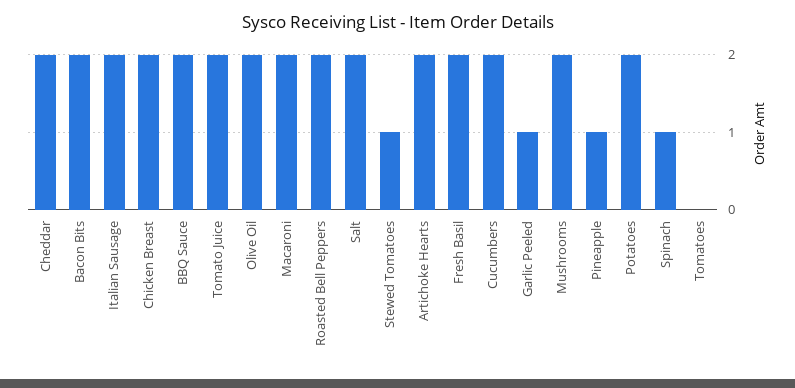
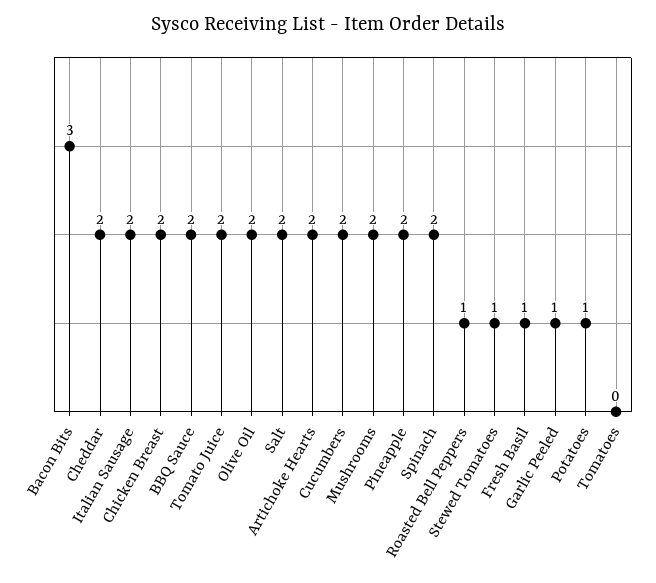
  {
    "Cheddar": 2,
-   "Bacon Bits": 2,
+   "Bacon Bits": 3,
    "Italian Sausage": 2,
    "Chicken Breast": 2,
    "BBQ Sauce": 2,
    "Tomato Juice": 2,
    "Olive Oil": 2,
-   "Macaroni": 2,
-   "Roasted Bell Peppers": 2,
+   "Roasted Bell Peppers": 1,
    "Salt": 2,
    "Stewed Tomatoes": 1,
    "Artichoke Hearts": 2,
-   "Fresh Basil": 2,
+   "Fresh Basil": 1,
    "Cucumbers": 2,
    "Garlic Peeled": 1,
    "Mushrooms": 2,
-   "Pineapple": 1,
+   "Pineapple": 2,
-   "Potatoes": 2,
+   "Potatoes": 1,
-   "Spinach": 1,
+   "Spinach": 2,
    "Tomatoes": 0
  }

